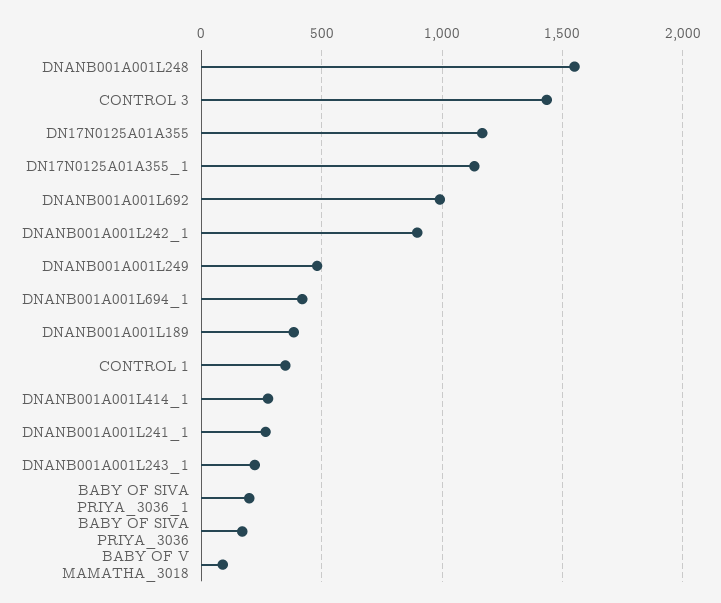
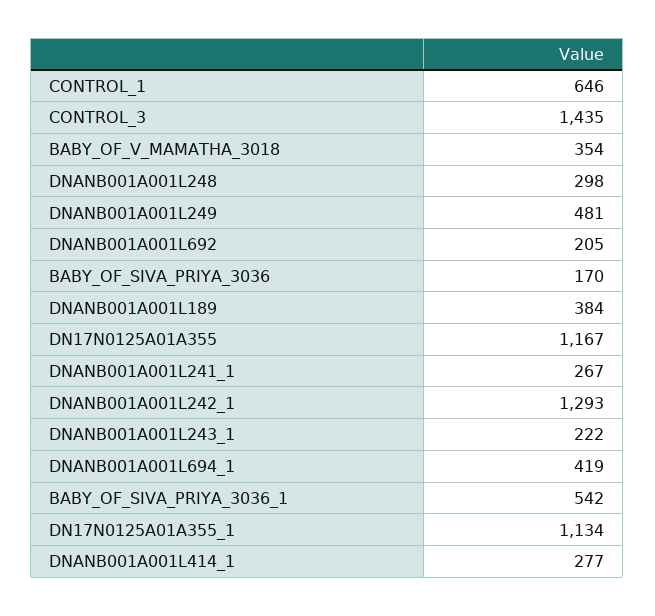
  {
-   "DNANB001A001L248": 1550,
+   "DNANB001A001L248": 298,
    "CONTROL 3": 1435,
    "DN17N0125A01A355": 1167,
    "DN17N0125A01A355_1": 1134,
-   "DNANB001A001L692": 1000,
+   "DNANB001A001L692": 205,
-   "DNANB001A001L242_1": 900,
+   "DNANB001A001L242_1": 1293,
    "DNANB001A001L249": 481,
    "DNANB001A001L694_1": 419,
    "DNANB001A001L189": 384,
-   "CONTROL 1": 350,
+   "CONTROL 1": 646,
    "DNANB001A001L414_1": 277,
    "DNANB001A001L241_1": 267,
    "DNANB001A001L243_1": 222,
-   "BABY OF SIVA PRIYA_3036_1": 200,
+   "BABY OF SIVA PRIYA_3036_1": 542,
    "BABY OF SIVA PRIYA_3036": 170,
-   "BABY OF V MAMATHA_3018": 100
+   "BABY OF V MAMATHA_3018": 354
  }

